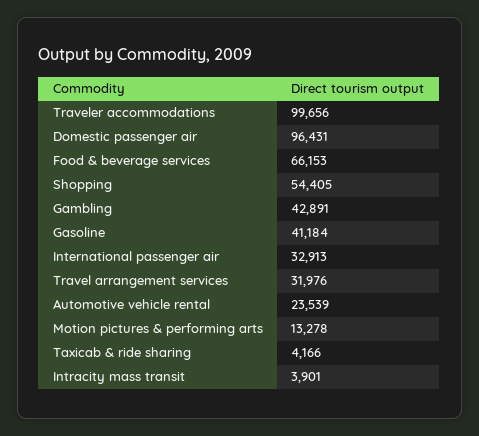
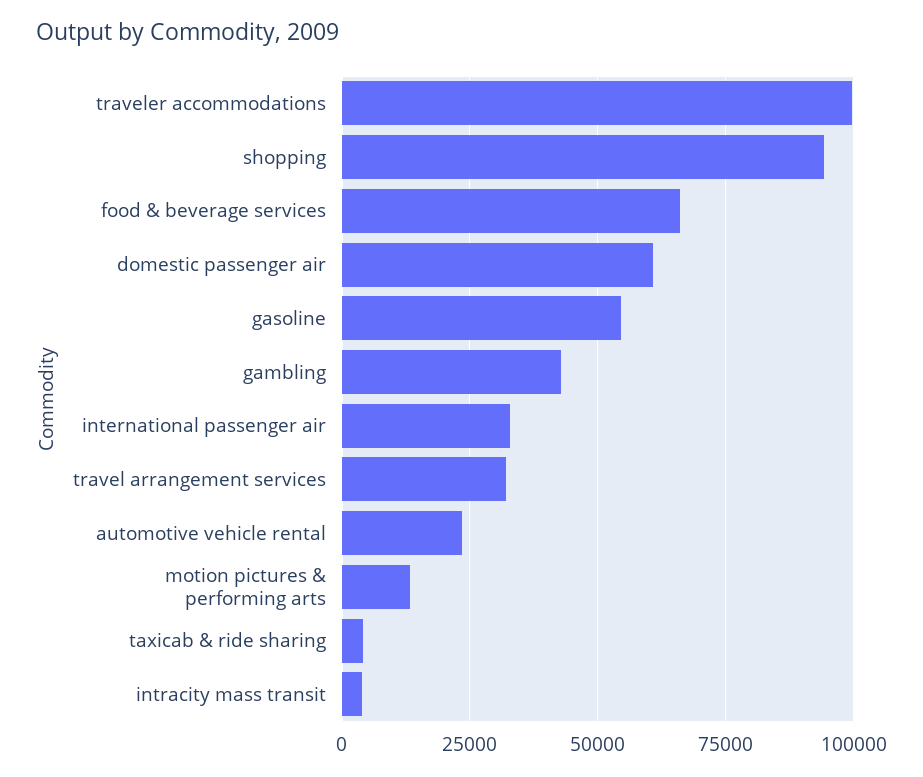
  {
    "Traveler accommodations": 99656,
-   "Domestic passenger air": 96431,
+   "Domestic passenger air": 60000,
    "Food & beverage services": 66153,
-   "Shopping": 54405,
+   "Shopping": 95000,
    "Gambling": 42891,
-   "Gasoline": 41184,
+   "Gasoline": 55000,
    "International passenger air": 32913,
    "Travel arrangement services": 31976,
    "Automotive vehicle rental": 23539,
    "Motion pictures & performing arts": 13278,
    "Taxicab & ride sharing": 4166,
    "Intracity mass transit": 3901
  }

